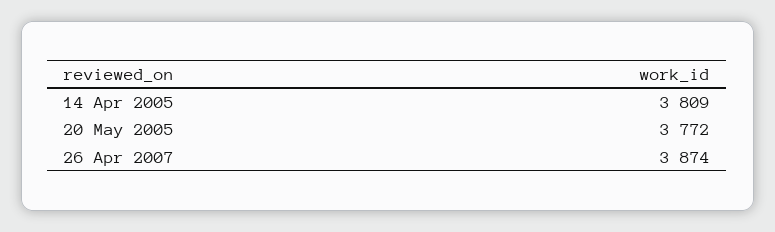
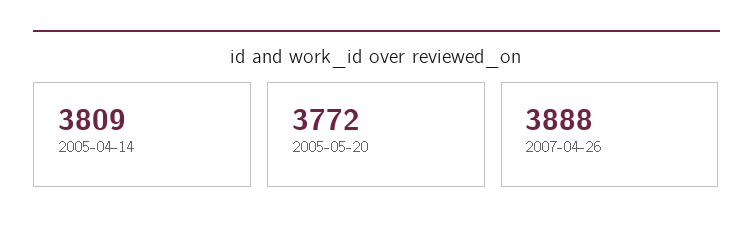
  {
    "14 Apr 2005": 3809,
    "20 May 2005": 3772,
-   "26 Apr 2007": 3874
+   "26 Apr 2007": 3888
  }

